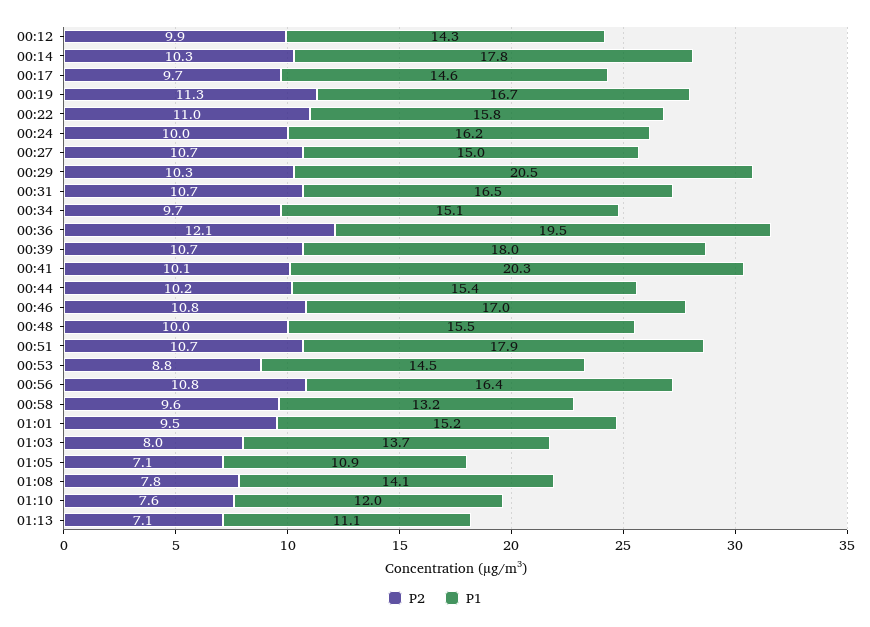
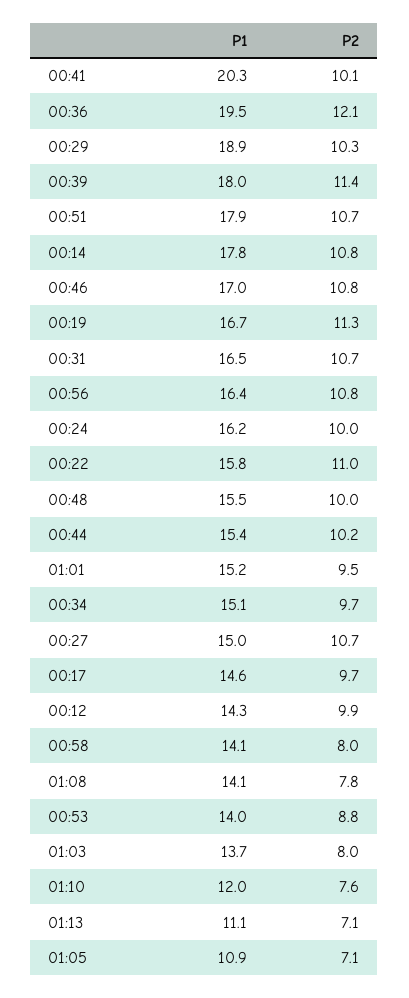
  {
    "P2": {
      "00:12": 9.9,
-     "00:14": 10.3,
+     "00:14": 10.8,
      "00:17": 9.7,
      "00:19": 11.3,
      "00:22": 11,
      "00:24": 10,
      "00:27": 10.7,
      "00:29": 10.3,
      "00:31": 10.7,
      "00:34": 9.7,
      "00:36": 12.1,
-     "00:39": 10.7,
+     "00:39": 11.4,
      "00:41": 10.1,
      "00:44": 10.2,
      "00:46": 10.8,
      "00:48": 10,
      "00:51": 10.7,
      "00:53": 8.8,
      "00:56": 10.8,
-     "00:58": 9.6,
+     "00:58": 8,
      "01:01": 9.5,
      "01:03": 8,
      "01:05": 7.1,
      "01:08": 7.8,
      "01:10": 7.6,
      "01:13": 7.1
    },
    "P1": {
      "00:12": 14.3,
      "00:14": 17.8,
      "00:17": 14.6,
      "00:19": 16.7,
      "00:22": 15.8,
      "00:24": 16.2,
      "00:27": 15,
-     "00:29": 20.5,
+     "00:29": 18.9,
      "00:31": 16.5,
      "00:34": 15.1,
      "00:36": 19.5,
      "00:39": 18,
      "00:41": 20.3,
      "00:44": 15.4,
      "00:46": 17,
      "00:48": 15.5,
      "00:51": 17.9,
-     "00:53": 14.5,
+     "00:53": 14,
      "00:56": 16.4,
-     "00:58": 13.2,
+     "00:58": 14.1,
      "01:01": 15.2,
      "01:03": 13.7,
      "01:05": 10.9,
      "01:08": 14.1,
      "01:10": 12,
      "01:13": 11.1
    }
  }

